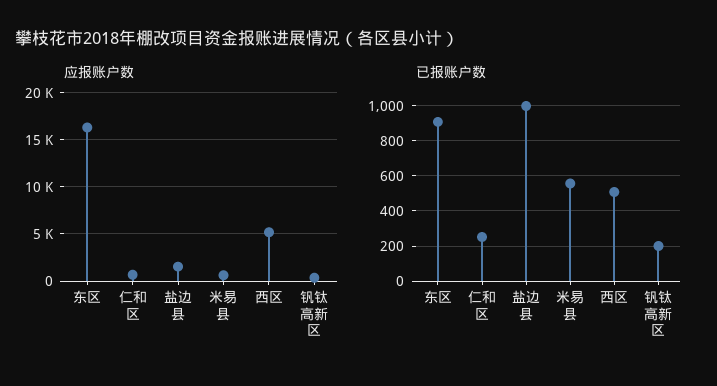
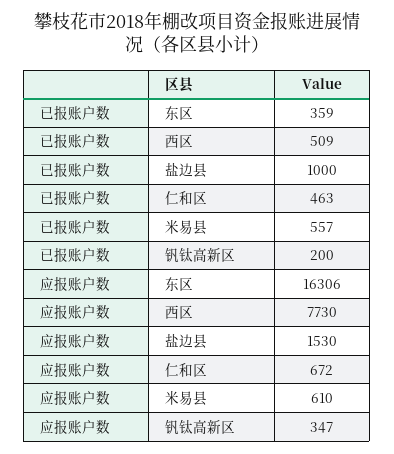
  {
    "应报账户数": {
      "东区": 16306,
      "仁和区": 672,
      "盐边县": 1530,
      "米易县": 610,
-     "西区": 5000,
+     "西区": 7730,
      "钒钛高新区": 347
    },
    "已报账户数": {
-     "东区": 900,
+     "东区": 359,
-     "仁和区": 250,
+     "仁和区": 463,
      "盐边县": 1000,
      "米易县": 557,
      "西区": 509,
      "钒钛高新区": 200
    }
  }

